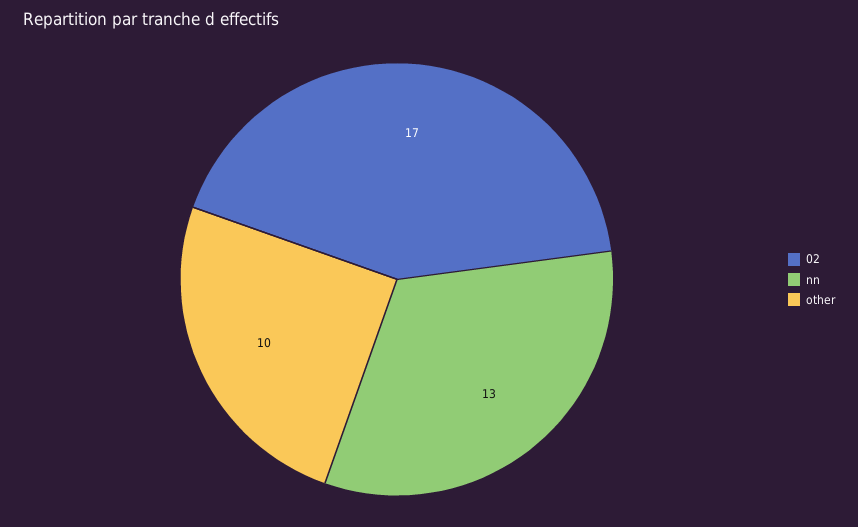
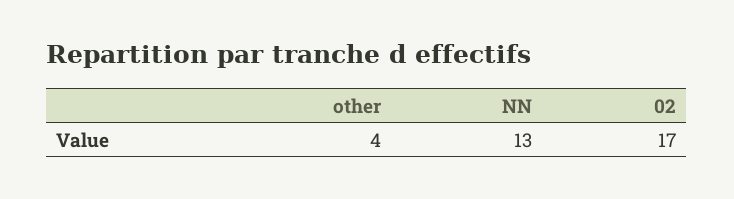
  {
    "02": 17,
    "nn": 13,
-   "other": 10
+   "other": 4
  }

